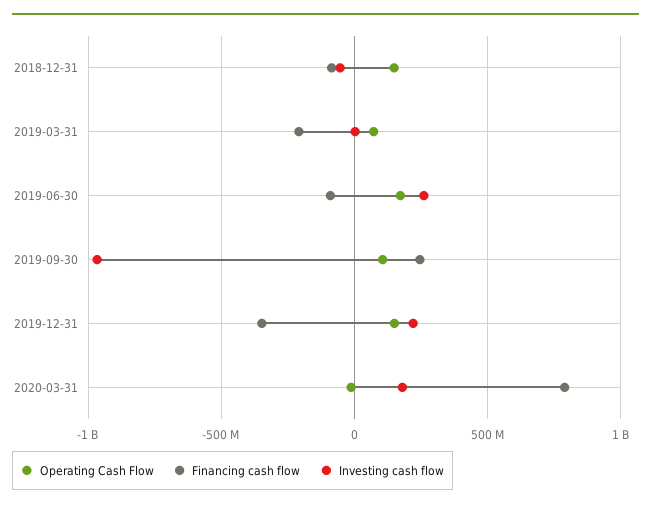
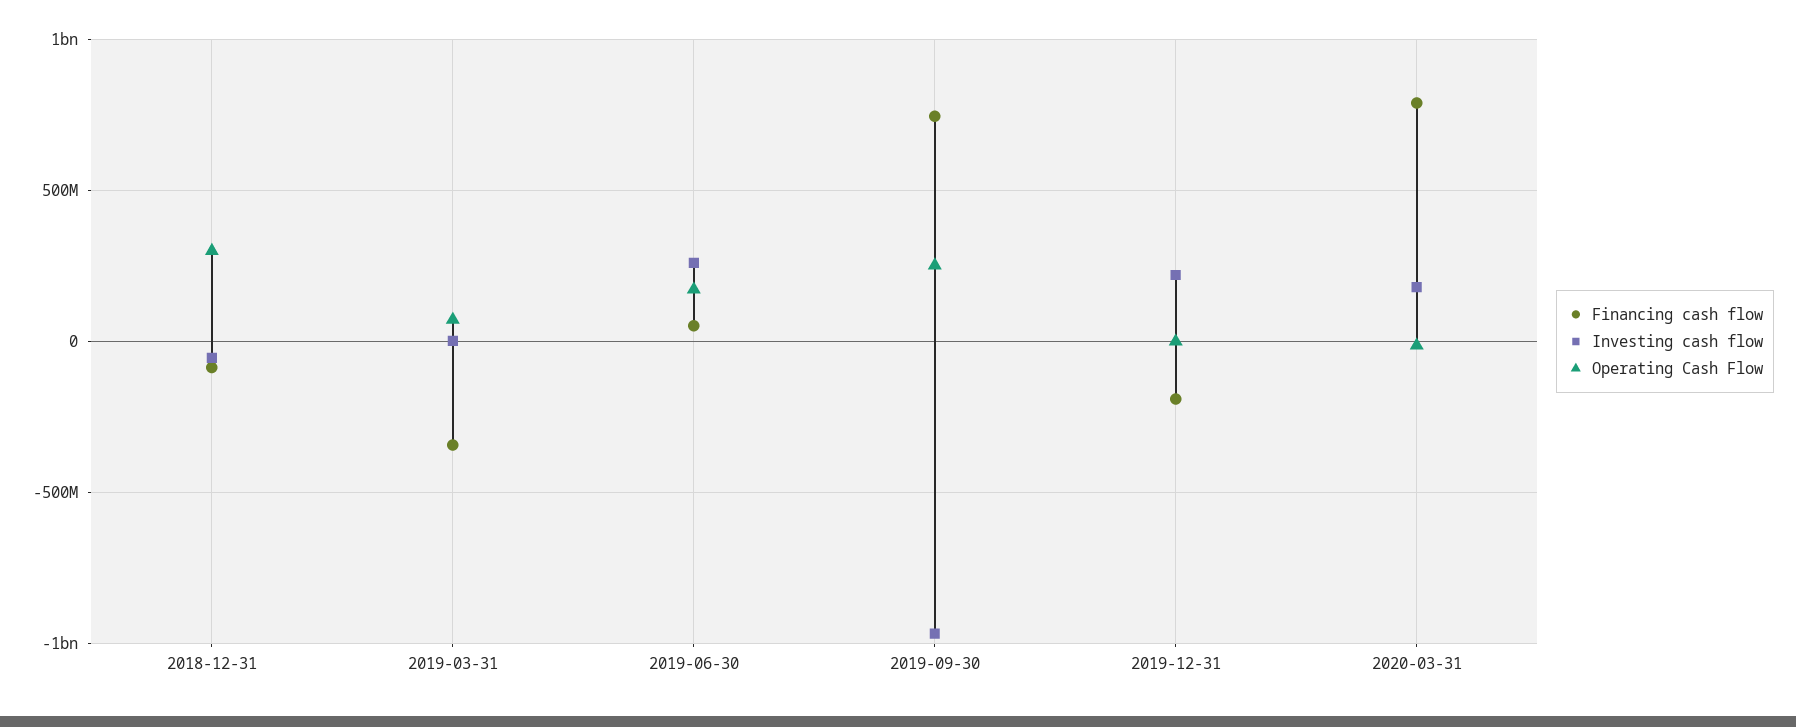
  {
    "Operating Cash Flow": {
-     "2018-12-31": 150000000,
+     "2018-12-31": 300000000,
      "2019-03-31": 50000000,
      "2019-06-30": 150000000,
-     "2019-09-30": 100000000,
+     "2019-09-30": 250000000,
-     "2019-12-31": 150000000,
+     "2019-12-31": 0,
      "2020-03-31": 0
    },
    "Financing cash flow": {
      "2018-12-31": -100000000,
-     "2019-03-31": -200000000,
+     "2019-03-31": -350000000,
-     "2019-06-30": -100000000,
+     "2019-06-30": 50000000,
-     "2019-09-30": 250000000,
+     "2019-09-30": 750000000,
-     "2019-12-31": -350000000,
+     "2019-12-31": -200000000,
      "2020-03-31": 800000000
    },
    "Investing cash flow": {
      "2018-12-31": -50000000,
      "2019-03-31": 0,
      "2019-06-30": 250000000,
      "2019-09-30": -950000000,
      "2019-12-31": 200000000,
      "2020-03-31": 200000000
    }
  }

